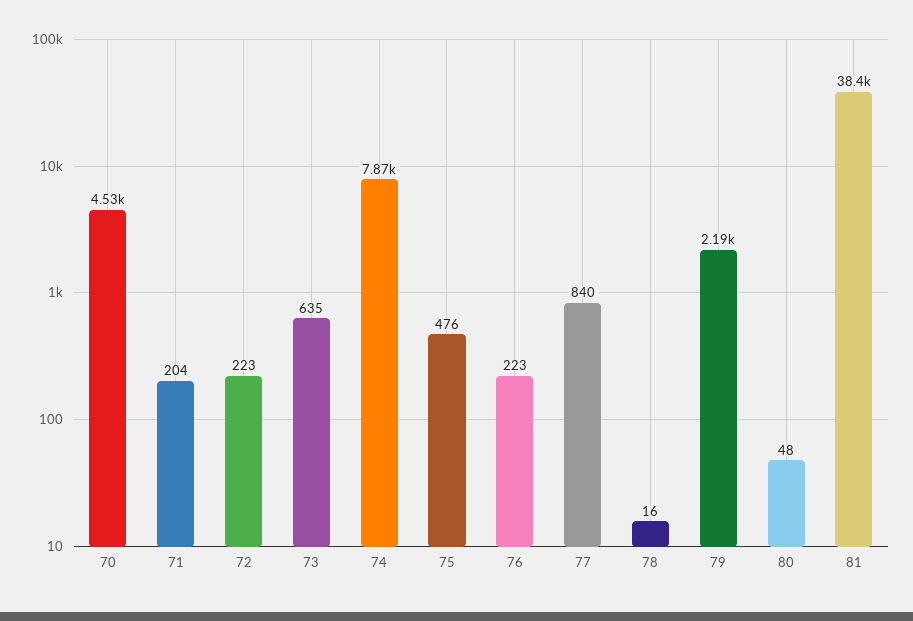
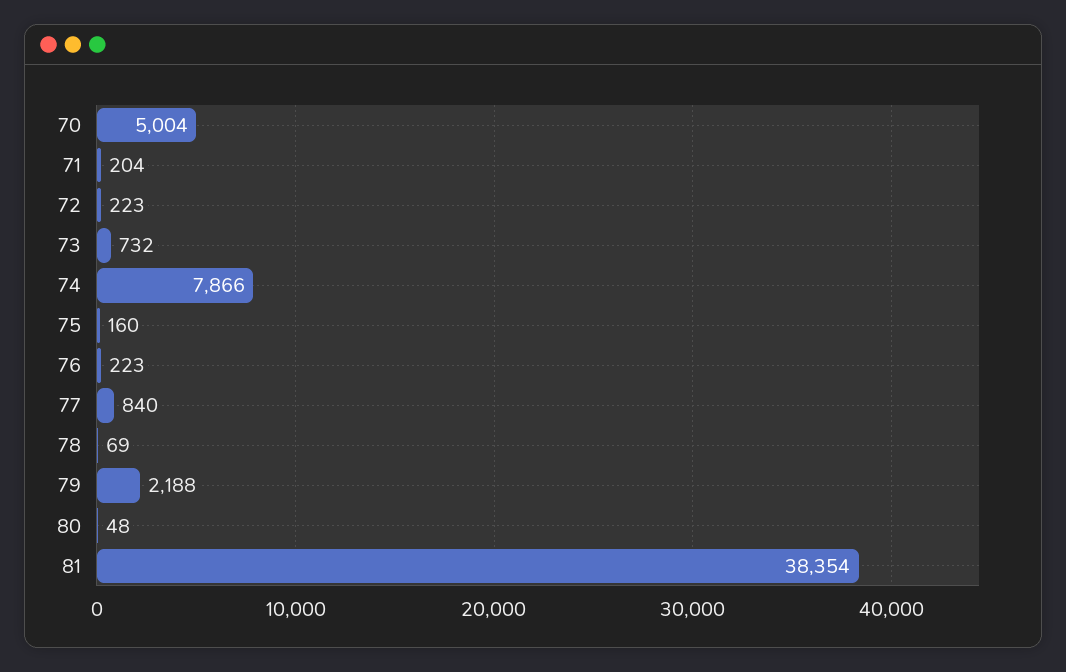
  {
-   "70": 4530,
+   "70": 5004,
    "71": 204,
    "72": 223,
-   "73": 635,
+   "73": 732,
    "74": 7866,
-   "75": 476,
+   "75": 160,
    "76": 223,
    "77": 840,
-   "78": 16,
+   "78": 69,
    "79": 2188,
    "80": 48,
    "81": 38354
  }

